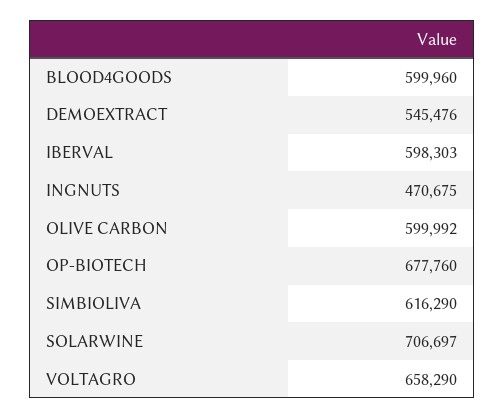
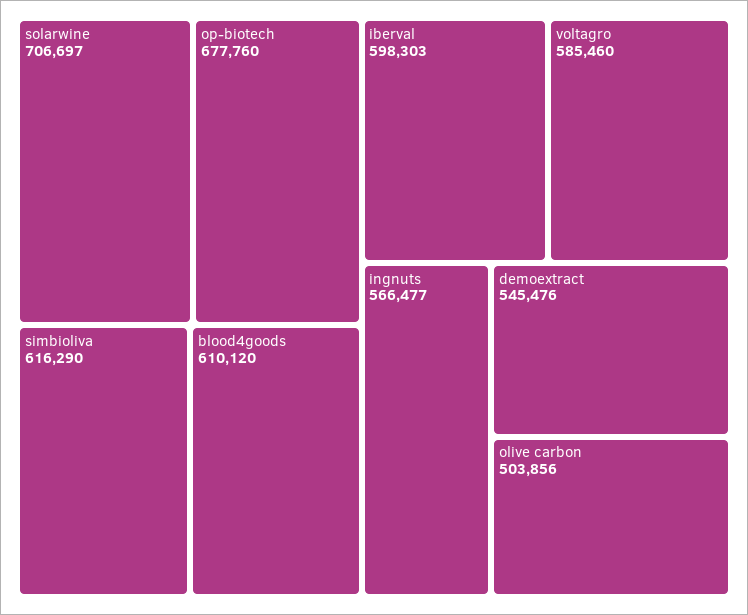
  {
-   "BLOOD4GOODS": 599960,
+   "BLOOD4GOODS": 610120,
    "DEMOEXTRACT": 545476,
    "IBERVAL": 598303,
-   "INGNUTS": 470675,
+   "INGNUTS": 566477,
-   "OLIVE CARBON": 599992,
+   "OLIVE CARBON": 503856,
    "OP-BIOTECH": 677760,
    "SIMBIOLIVA": 616290,
    "SOLARWINE": 706697,
-   "VOLTAGRO": 658290
+   "VOLTAGRO": 585460
  }

